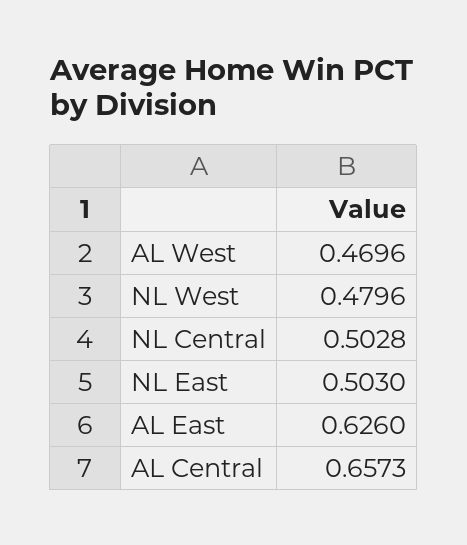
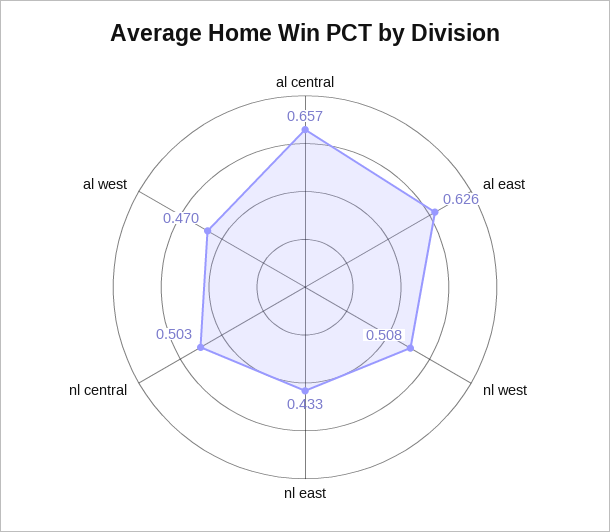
  {
    "AL West": 0.4696,
-   "NL West": 0.4796,
+   "NL West": 0.508,
    "NL Central": 0.5028,
-   "NL East": 0.503,
+   "NL East": 0.433,
    "AL East": 0.626,
    "AL Central": 0.6573
  }

